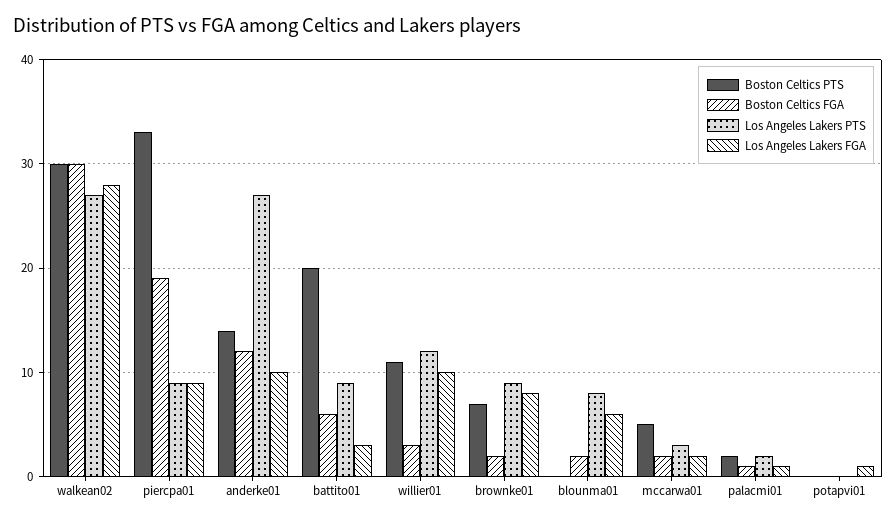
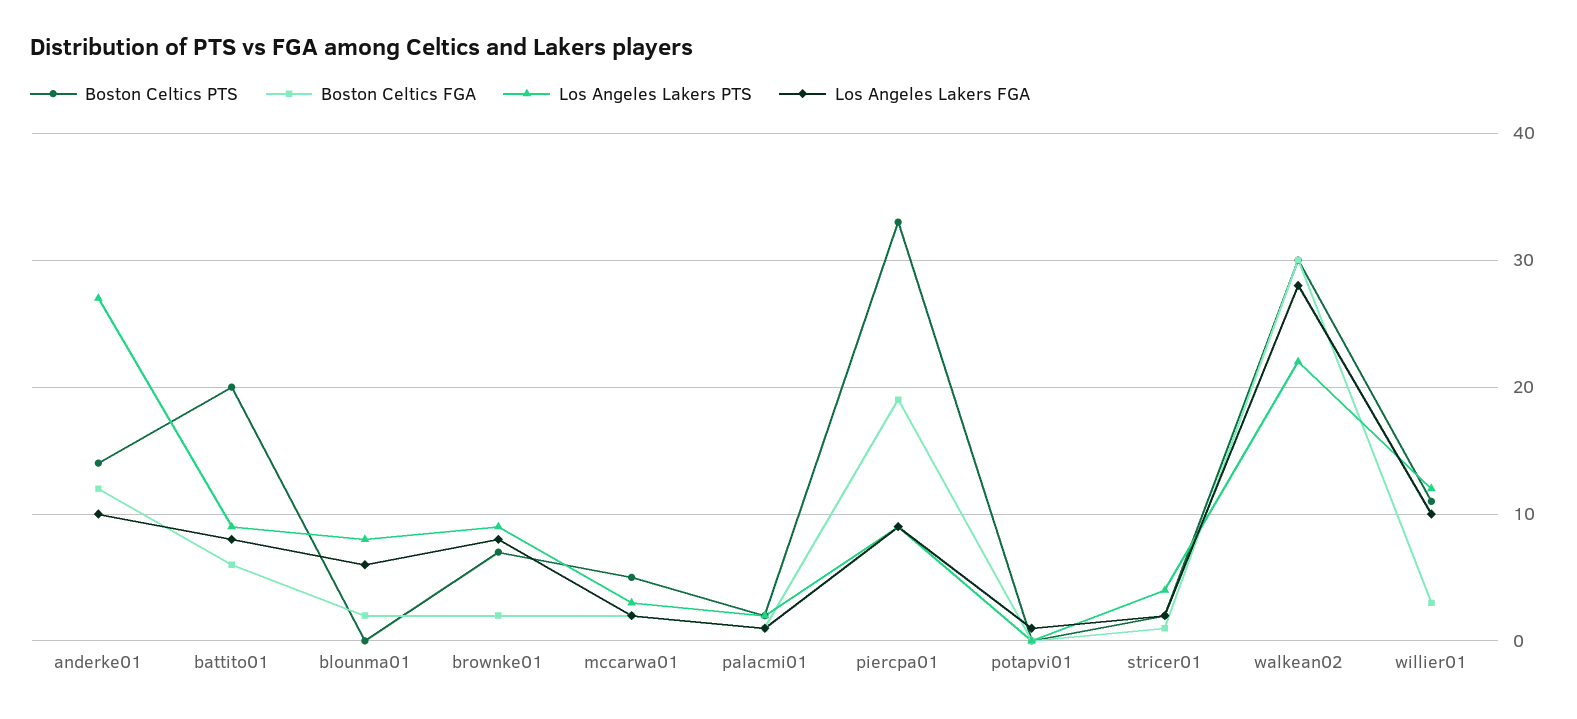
  {
    "Boston Celtics PTS": {
      "walkean02": 30,
      "piercpa01": 33,
      "anderke01": 14,
      "battito01": 20,
      "willier01": 11,
      "brownke01": 7,
      "blounma01": 0,
      "mccarwa01": 5,
      "palacmi01": 2,
-     "potapvi01": 0
+     "potapvi01": 0,
+     "stricer01": 2
    },
    "Boston Celtics FGA": {
      "walkean02": 30,
      "piercpa01": 19,
      "anderke01": 12,
      "battito01": 6,
      "willier01": 3,
      "brownke01": 2,
      "blounma01": 2,
      "mccarwa01": 2,
      "palacmi01": 1,
-     "potapvi01": 0
+     "potapvi01": 0,
+     "stricer01": 1
    },
    "Los Angeles Lakers PTS": {
-     "walkean02": 27,
+     "walkean02": 22,
      "piercpa01": 9,
      "anderke01": 27,
      "battito01": 9,
      "willier01": 12,
      "brownke01": 9,
      "blounma01": 8,
      "mccarwa01": 3,
      "palacmi01": 2,
-     "potapvi01": 0
+     "potapvi01": 0,
+     "stricer01": 4
    },
    "Los Angeles Lakers FGA": {
      "walkean02": 28,
      "piercpa01": 9,
      "anderke01": 10,
-     "battito01": 3,
+     "battito01": 8,
      "willier01": 10,
      "brownke01": 8,
      "blounma01": 6,
      "mccarwa01": 2,
      "palacmi01": 1,
-     "potapvi01": 1
+     "potapvi01": 1,
+     "stricer01": 2
    }
  }

